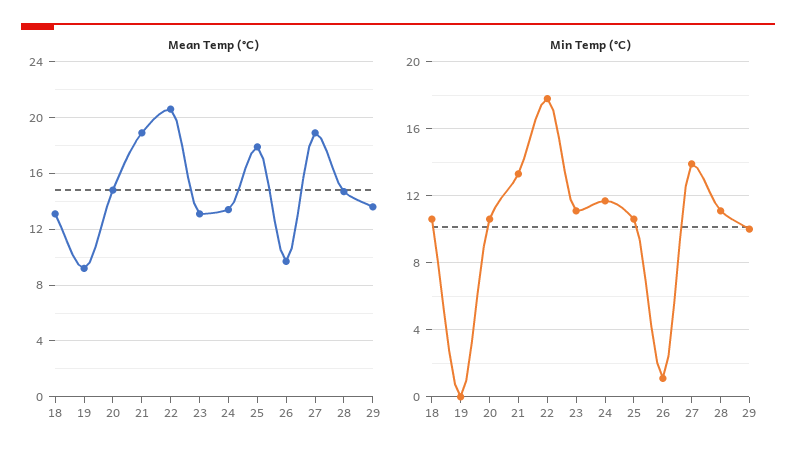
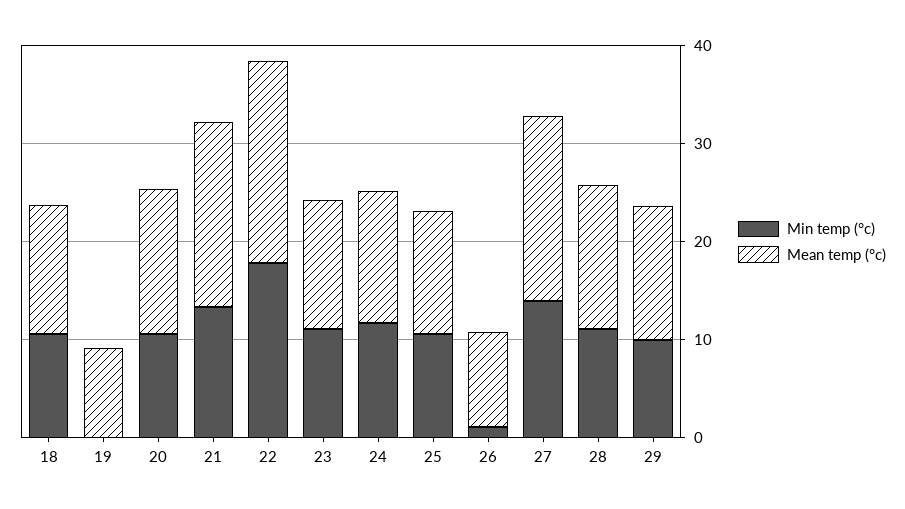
  {
    "Mean Temp (°C)": {
      "18": 13,
      "19": 9,
      "20": 15,
      "21": 19,
      "22": 20.5,
      "23": 13,
      "24": 13.5,
-     "25": 18,
+     "25": 12,
      "26": 9.5,
      "27": 19,
      "28": 14.5,
      "29": 13.5
    },
    "Min Temp (°C)": {
      "18": 10.5,
      "19": 0,
      "20": 10.5,
      "21": 13.5,
      "22": 18,
      "23": 11,
      "24": 11.5,
      "25": 10.5,
      "26": 1,
      "27": 14,
      "28": 11,
      "29": 10
    }
  }

